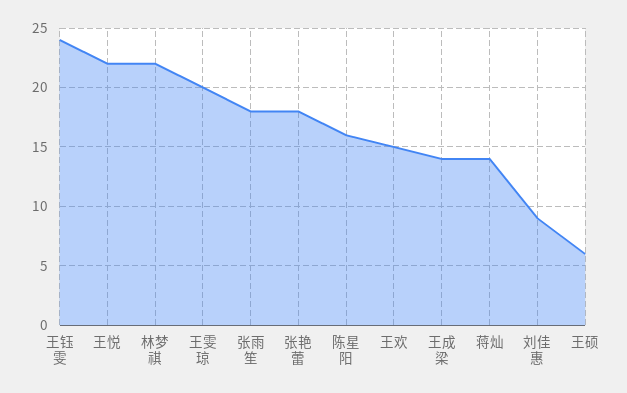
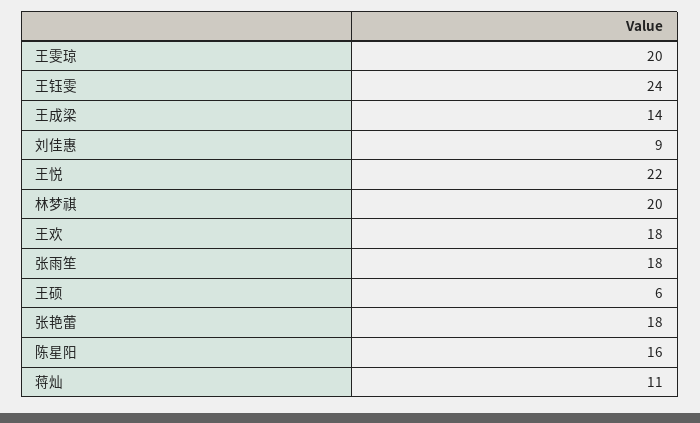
  {
    "王钰雯": 24,
    "王悦": 22,
-   "林梦祺": 22,
+   "林梦祺": 20,
    "王雯琼": 20,
    "张雨笙": 18,
    "张艳蕾": 18,
    "陈星阳": 16,
-   "王欢": 15,
+   "王欢": 18,
    "王成梁": 14,
-   "蒋灿": 14,
+   "蒋灿": 11,
    "刘佳惠": 9,
    "王硕": 6
  }

